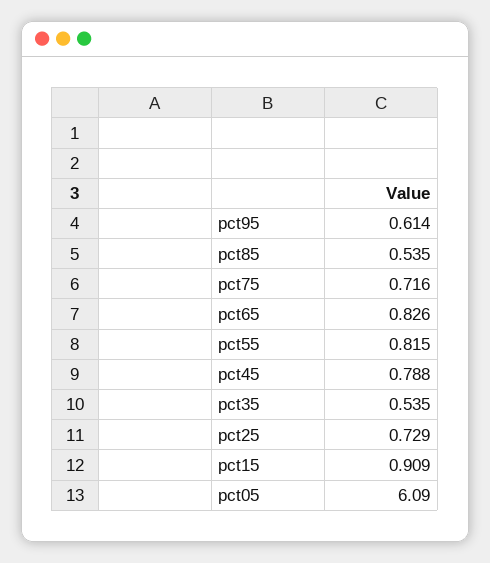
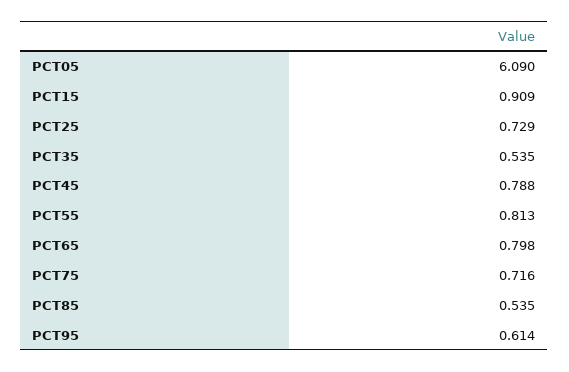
  {
    "pct95": 0.614,
    "pct85": 0.535,
    "pct75": 0.716,
-   "pct65": 0.826,
+   "pct65": 0.798,
-   "pct55": 0.815,
+   "pct55": 0.813,
    "pct45": 0.788,
    "pct35": 0.535,
    "pct25": 0.729,
    "pct15": 0.909,
    "pct05": 6.09
  }

